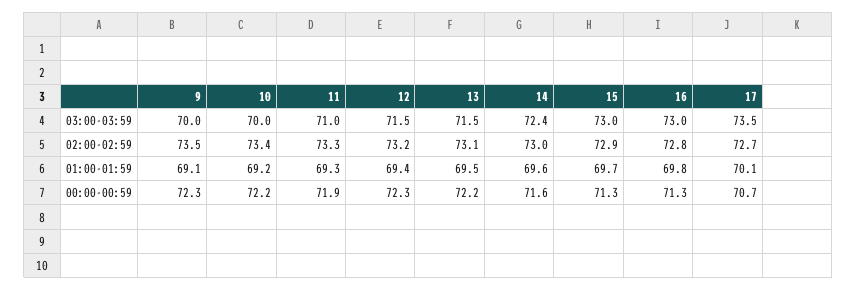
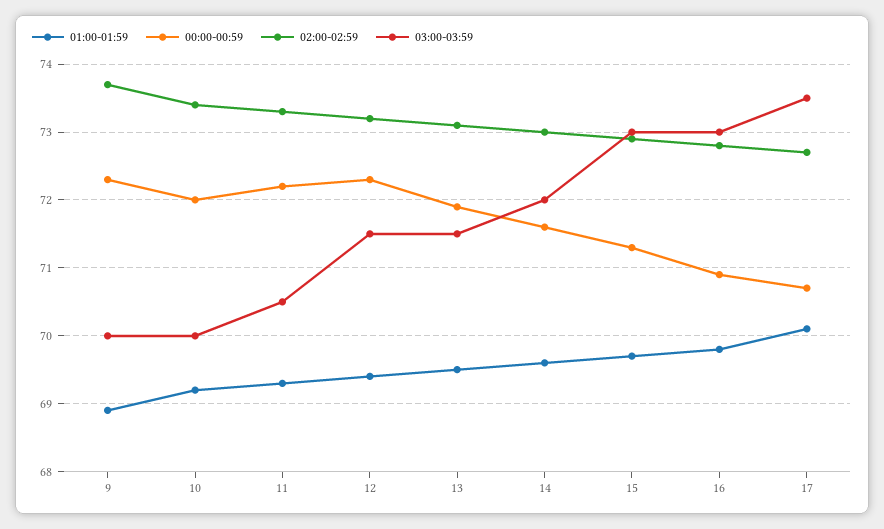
  {
    "03:00-03:59": {
      "9": 70,
      "10": 70,
-     "11": 71,
+     "11": 70.5,
      "12": 71.5,
      "13": 71.5,
-     "14": 72.4,
+     "14": 72,
      "15": 73,
      "16": 73,
      "17": 73.5
    },
    "02:00-02:59": {
-     "9": 73.5,
+     "9": 73.7,
      "10": 73.4,
      "11": 73.3,
      "12": 73.2,
      "13": 73.1,
      "14": 73,
      "15": 72.9,
      "16": 72.8,
      "17": 72.7
    },
    "01:00-01:59": {
-     "9": 69.1,
+     "9": 68.9,
      "10": 69.2,
      "11": 69.3,
      "12": 69.4,
      "13": 69.5,
      "14": 69.6,
      "15": 69.7,
      "16": 69.8,
      "17": 70.1
    },
    "00:00-00:59": {
      "9": 72.3,
-     "10": 72.2,
+     "10": 72,
-     "11": 71.9,
+     "11": 72.2,
      "12": 72.3,
-     "13": 72.2,
+     "13": 71.9,
      "14": 71.6,
      "15": 71.3,
-     "16": 71.3,
+     "16": 70.9,
      "17": 70.7
    }
  }

